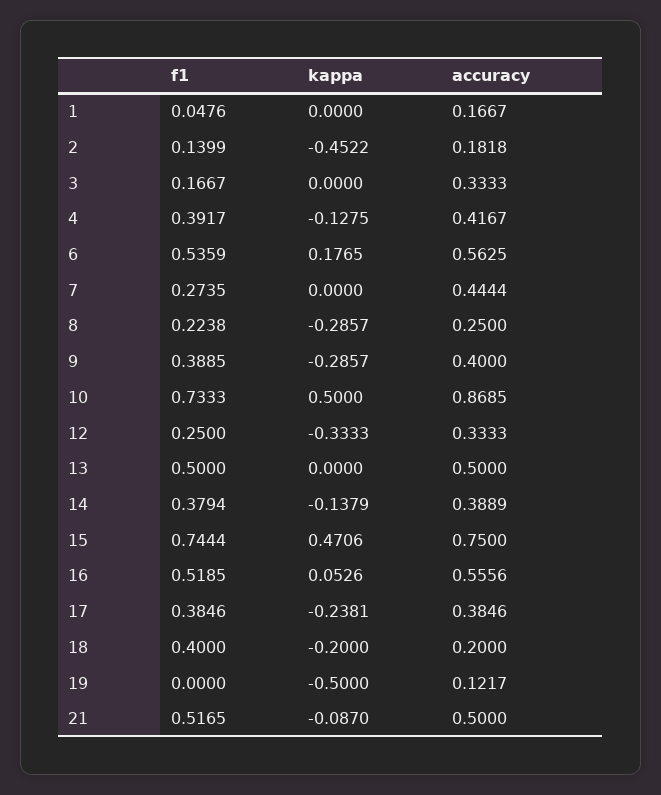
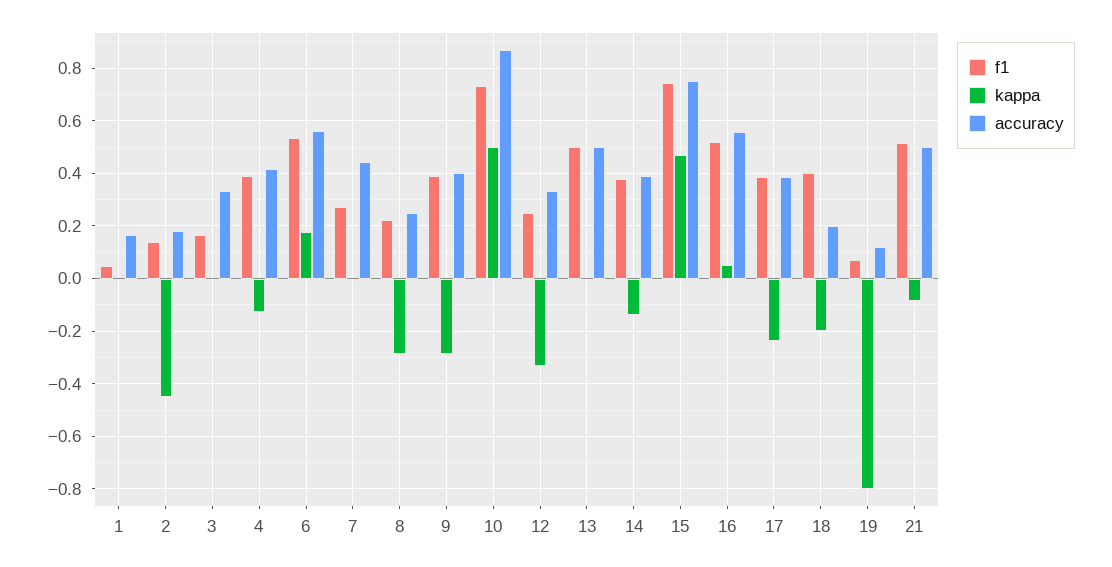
  {
    "f1": {
      "1": 0.0476,
      "2": 0.1399,
      "3": 0.1667,
      "4": 0.3917,
      "6": 0.5359,
      "7": 0.2735,
      "8": 0.2238,
      "9": 0.3885,
      "10": 0.7333,
      "12": 0.25,
      "13": 0.5,
      "14": 0.3794,
      "15": 0.7444,
      "16": 0.5185,
      "17": 0.3846,
      "18": 0.4,
-     "19": 0,
+     "19": 0.075,
      "21": 0.5165
    },
    "kappa": {
      "1": 0,
      "2": -0.4522,
      "3": 0,
      "4": -0.1275,
      "6": 0.1765,
      "7": 0,
      "8": -0.2857,
      "9": -0.2857,
      "10": 0.5,
      "12": -0.3333,
      "13": 0,
      "14": -0.1379,
      "15": 0.4706,
      "16": 0.0526,
      "17": -0.2381,
      "18": -0.2,
-     "19": -0.5,
+     "19": -0.8,
      "21": -0.087
    },
    "accuracy": {
      "1": 0.1667,
      "2": 0.1818,
      "3": 0.3333,
      "4": 0.4167,
      "6": 0.5625,
      "7": 0.4444,
      "8": 0.25,
      "9": 0.4,
      "10": 0.8685,
      "12": 0.3333,
      "13": 0.5,
      "14": 0.3889,
      "15": 0.75,
      "16": 0.5556,
      "17": 0.3846,
      "18": 0.2,
      "19": 0.1217,
      "21": 0.5
    }
  }

